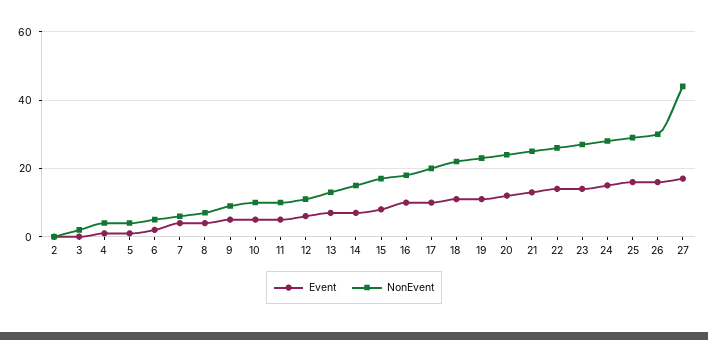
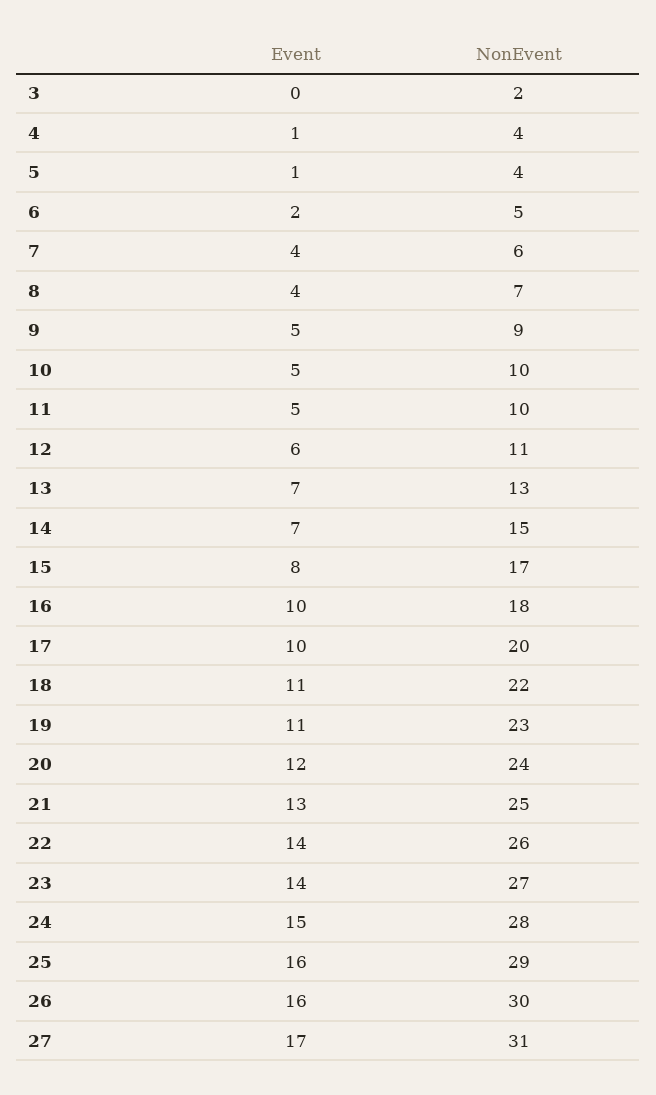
  {
    "Event": {
-     "2": 0,
      "3": 0,
      "4": 1,
      "5": 1,
      "6": 2,
      "7": 4,
      "8": 4,
      "9": 5,
      "10": 5,
      "11": 5,
      "12": 6,
      "13": 7,
      "14": 7,
      "15": 8,
      "16": 10,
      "17": 10,
      "18": 11,
      "19": 11,
      "20": 12,
      "21": 13,
      "22": 14,
      "23": 14,
      "24": 15,
      "25": 16,
      "26": 16,
      "27": 17
    },
    "NonEvent": {
-     "2": 0,
      "3": 2,
      "4": 4,
      "5": 4,
      "6": 5,
      "7": 6,
      "8": 7,
      "9": 9,
      "10": 10,
      "11": 10,
      "12": 11,
      "13": 13,
      "14": 15,
      "15": 17,
      "16": 18,
      "17": 20,
      "18": 22,
      "19": 23,
      "20": 24,
      "21": 25,
      "22": 26,
      "23": 27,
      "24": 28,
      "25": 29,
      "26": 30,
-     "27": 45
+     "27": 31
    }
  }

